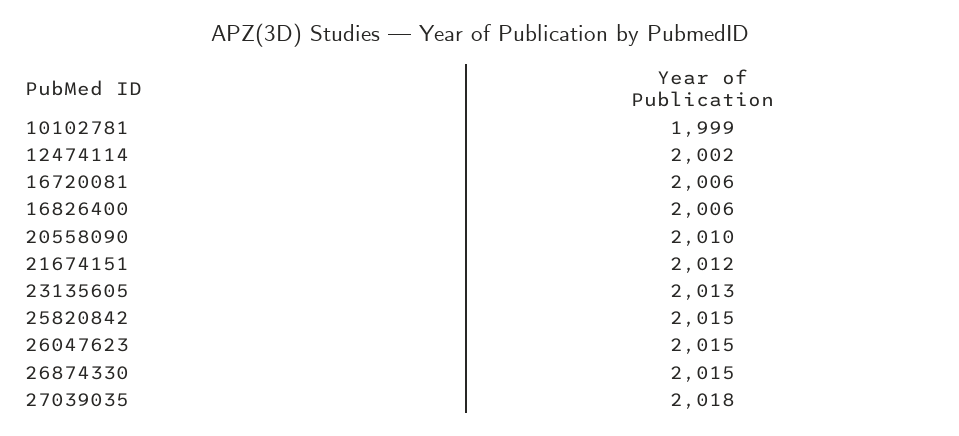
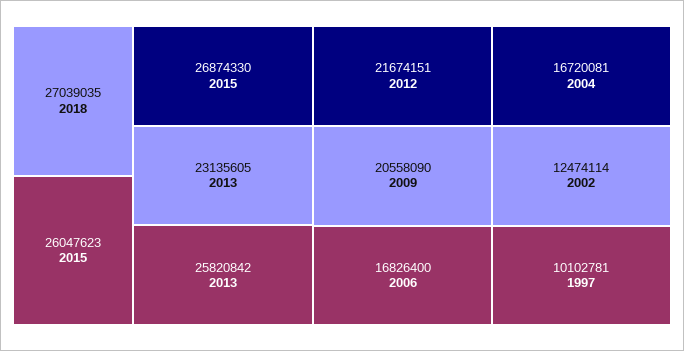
  {
-   "10102781": 1999,
+   "10102781": 1997,
    "12474114": 2002,
-   "16720081": 2006,
+   "16720081": 2004,
    "16826400": 2006,
-   "20558090": 2010,
+   "20558090": 2009,
    "21674151": 2012,
    "23135605": 2013,
-   "25820842": 2015,
+   "25820842": 2013,
    "26047623": 2015,
    "26874330": 2015,
    "27039035": 2018
  }

